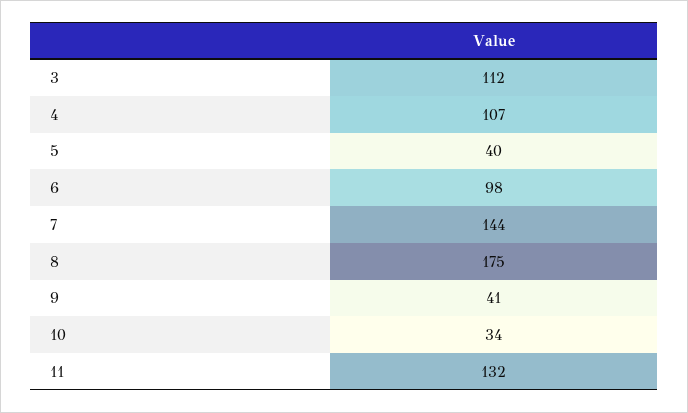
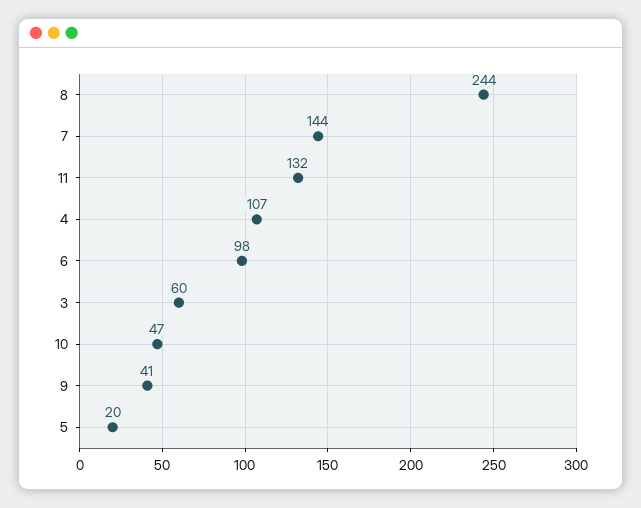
  {
-   "3": 112,
+   "3": 60,
    "4": 107,
-   "5": 40,
+   "5": 20,
    "6": 98,
    "7": 144,
-   "8": 175,
+   "8": 244,
    "9": 41,
-   "10": 34,
+   "10": 47,
    "11": 132
  }

